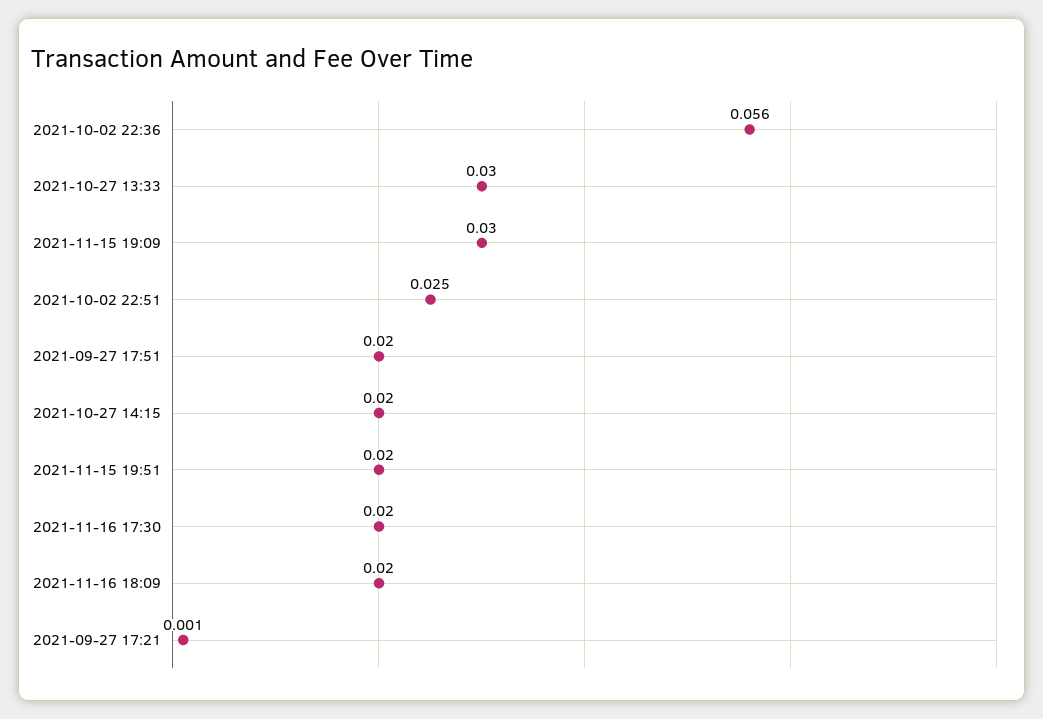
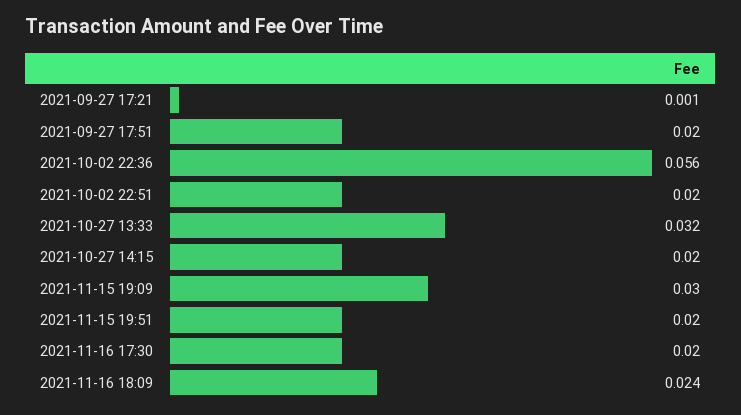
  {
    "2021-10-02 22:36": 0.056,
-   "2021-10-27 13:33": 0.03,
+   "2021-10-27 13:33": 0.032,
    "2021-11-15 19:09": 0.03,
-   "2021-10-02 22:51": 0.025,
+   "2021-10-02 22:51": 0.02,
    "2021-09-27 17:51": 0.02,
    "2021-10-27 14:15": 0.02,
    "2021-11-15 19:51": 0.02,
    "2021-11-16 17:30": 0.02,
-   "2021-11-16 18:09": 0.02,
+   "2021-11-16 18:09": 0.024,
    "2021-09-27 17:21": 0.001
  }

